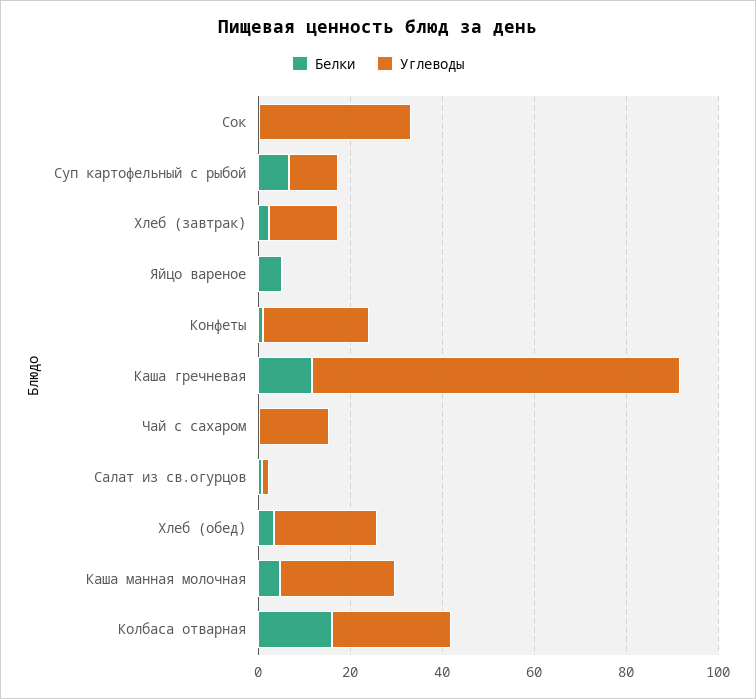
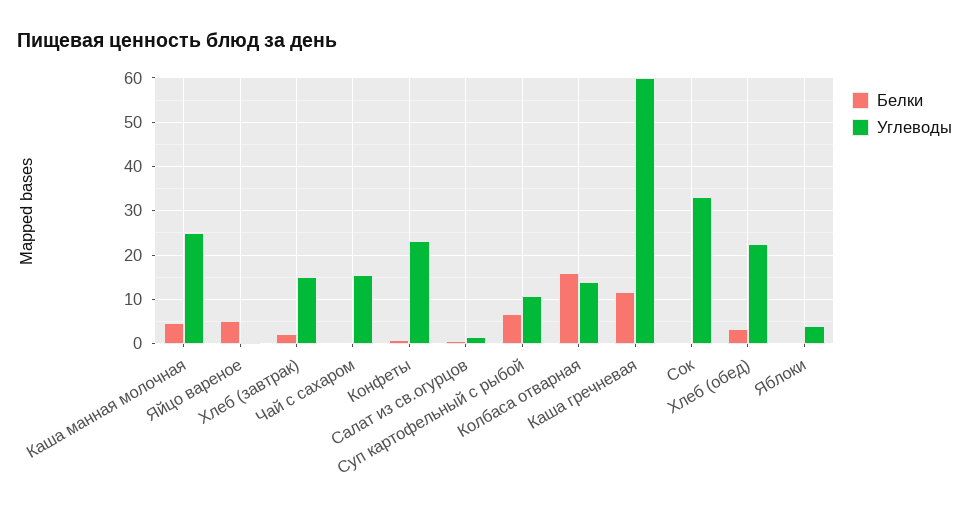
  {
    "Белки": {
      "Сок": 0,
      "Суп картофельный с рыбой": 6,
      "Хлеб (завтрак)": 2,
      "Яйцо вареное": 6,
      "Конфеты": 0,
      "Каша гречневая": 12,
      "Чай с сахаром": 0,
      "Салат из св.огурцов": 0,
      "Хлеб (обед)": 4,
      "Каша манная молочная": 4,
-     "Колбаса отварная": 16
+     "Колбаса отварная": 16,
+     "Яблоки": 0
    },
    "Углеводы": {
      "Сок": 34,
      "Суп картофельный с рыбой": 10,
      "Хлеб (завтрак)": 16,
      "Яйцо вареное": 0,
      "Конфеты": 24,
-     "Каша гречневая": 80,
+     "Каша гречневая": 60,
      "Чай с сахаром": 16,
      "Салат из св.огурцов": 2,
      "Хлеб (обед)": 22,
      "Каша манная молочная": 26,
-     "Колбаса отварная": 25
+     "Колбаса отварная": 14,
+     "Яблоки": 4
    }
  }

